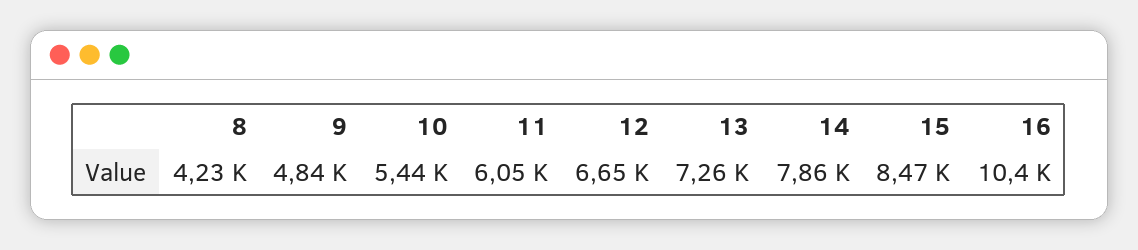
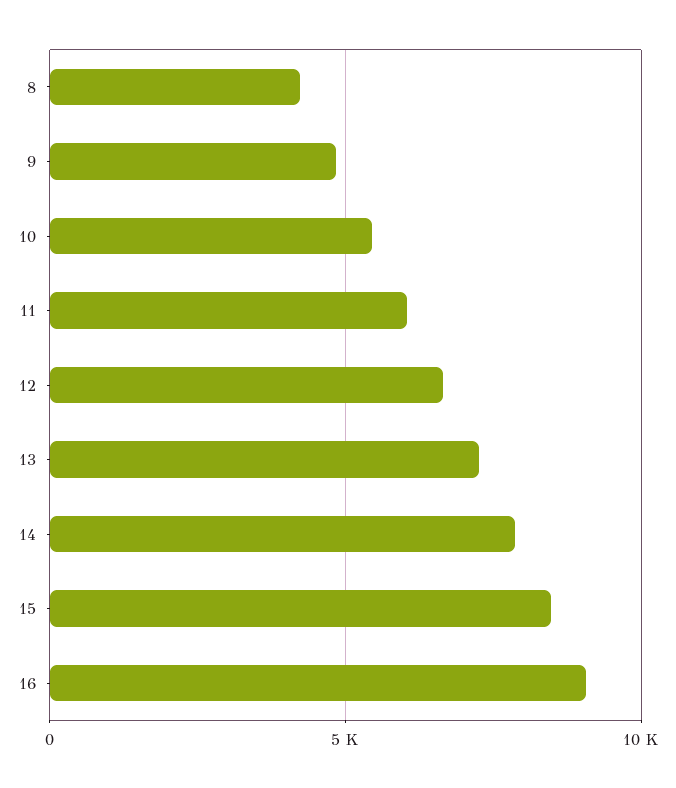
  {
    "8": 4230,
    "9": 4840,
    "10": 5440,
    "11": 6050,
    "12": 6650,
    "13": 7260,
    "14": 7860,
    "15": 8470,
-   "16": 10400
+   "16": 9000
  }

